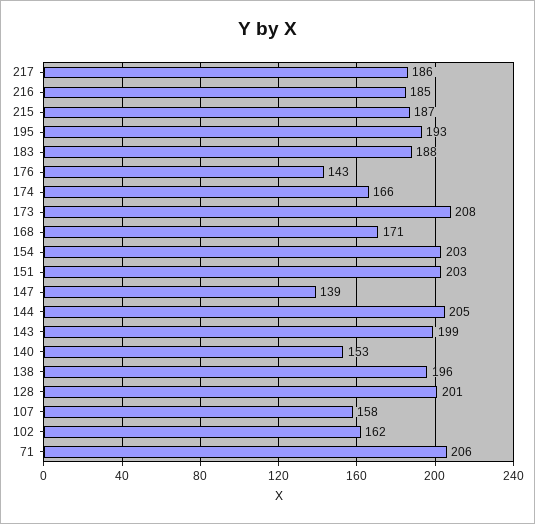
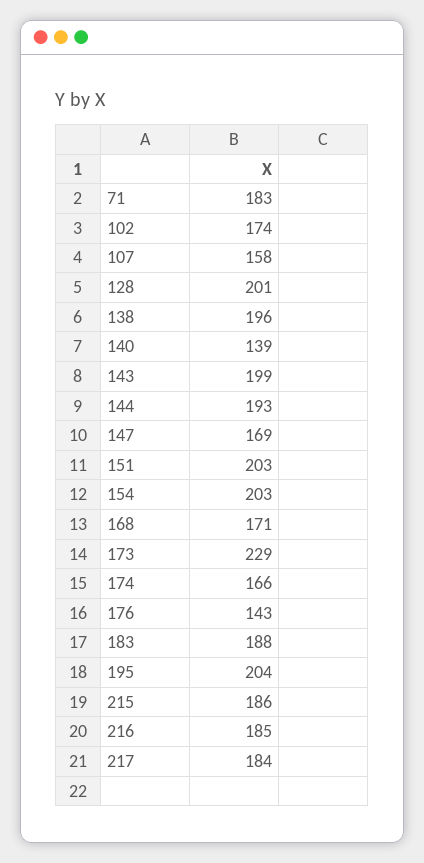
  {
-   "217": 186,
+   "217": 184,
    "216": 185,
-   "215": 187,
+   "215": 186,
-   "195": 193,
+   "195": 204,
    "183": 188,
    "176": 143,
    "174": 166,
-   "173": 208,
+   "173": 229,
    "168": 171,
    "154": 203,
    "151": 203,
-   "147": 139,
+   "147": 169,
-   "144": 205,
+   "144": 193,
    "143": 199,
-   "140": 153,
+   "140": 139,
    "138": 196,
    "128": 201,
    "107": 158,
-   "102": 162,
+   "102": 174,
-   "71": 206
+   "71": 183
  }

